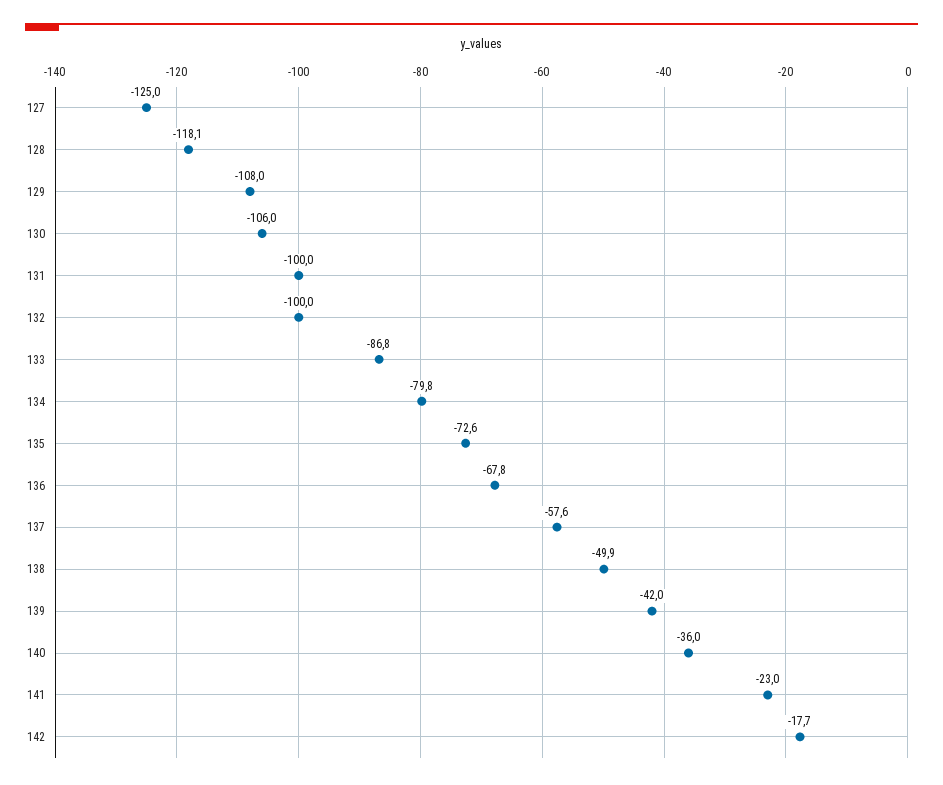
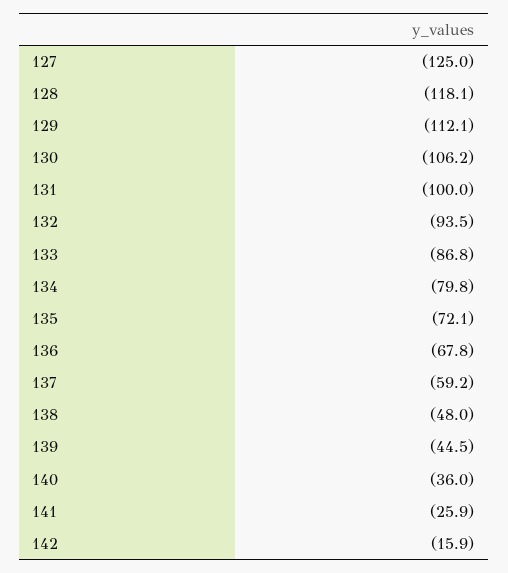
  {
    "127": -125,
    "128": -118.1,
-   "129": -108,
+   "129": -112.1,
-   "130": -106,
+   "130": -106.2,
    "131": -100,
-   "132": -100,
+   "132": -93.5,
    "133": -86.8,
    "134": -79.8,
-   "135": -72.6,
+   "135": -72.1,
    "136": -67.8,
-   "137": -57.6,
+   "137": -59.2,
-   "138": -49.9,
+   "138": -48,
-   "139": -42,
+   "139": -44.5,
    "140": -36,
-   "141": -23,
+   "141": -25.9,
-   "142": -17.7
+   "142": -15.9
  }

